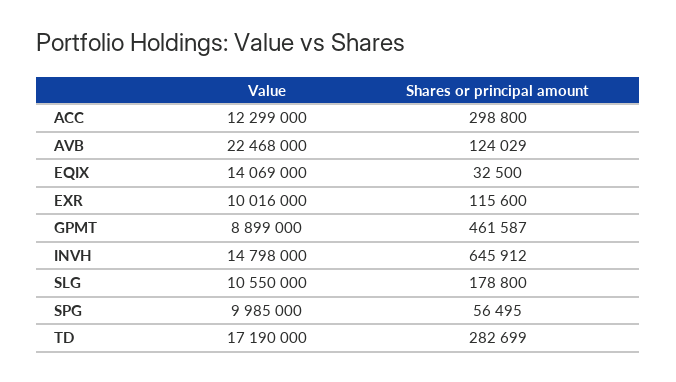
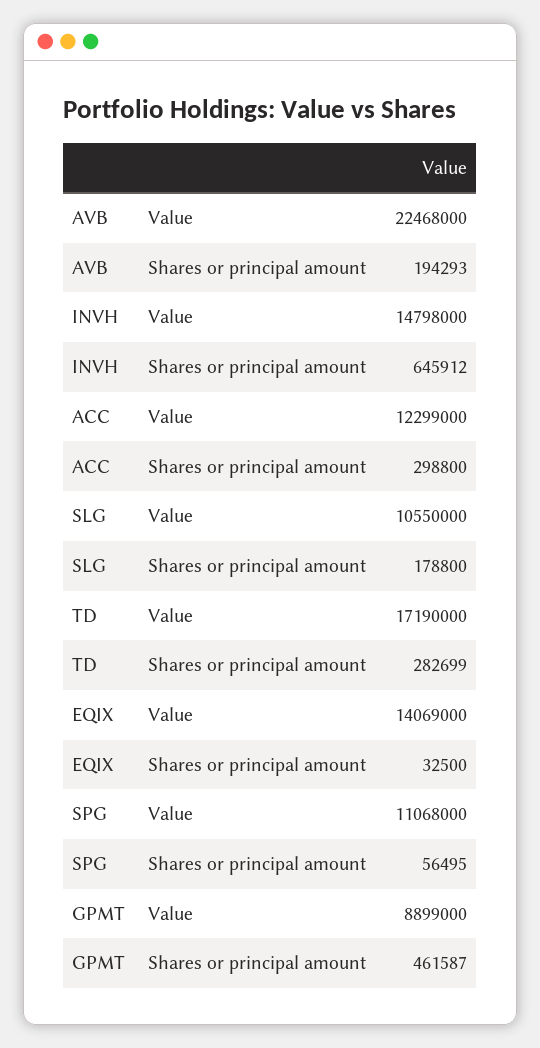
  {
    "Value": {
      "ACC": 12299000,
      "AVB": 22468000,
      "EQIX": 14069000,
-     "EXR": 10016000,
      "GPMT": 8899000,
      "INVH": 14798000,
      "SLG": 10550000,
-     "SPG": 9985000,
+     "SPG": 11068000,
      "TD": 17190000
    },
    "Shares or principal amount": {
      "ACC": 298800,
-     "AVB": 124029,
+     "AVB": 194293,
      "EQIX": 32500,
-     "EXR": 115600,
      "GPMT": 461587,
      "INVH": 645912,
      "SLG": 178800,
      "SPG": 56495,
      "TD": 282699
    }
  }

